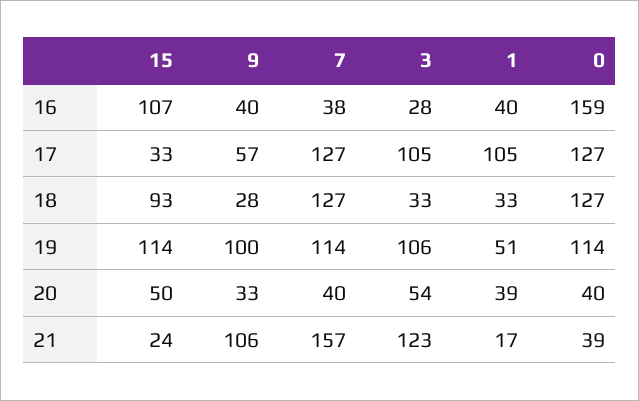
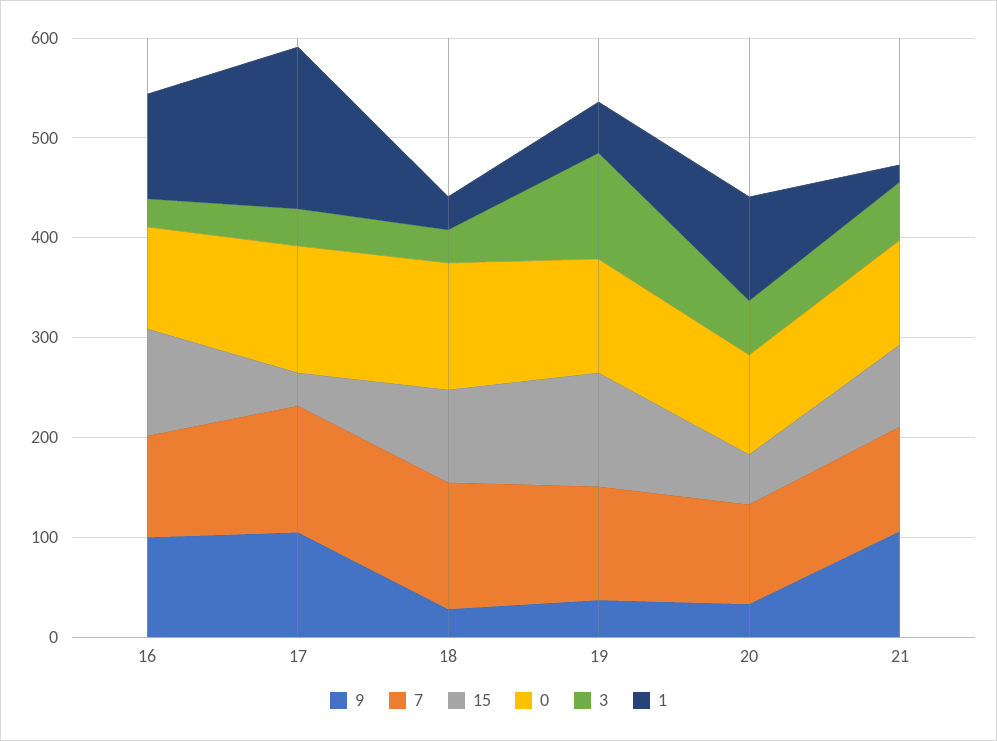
  {
    "15": {
      "16": 107,
      "17": 33,
      "18": 93,
      "19": 114,
      "20": 50,
-     "21": 24
+     "21": 80
    },
    "9": {
-     "16": 40,
+     "16": 100,
-     "17": 57,
+     "17": 100,
      "18": 28,
-     "19": 100,
+     "19": 40,
      "20": 33,
      "21": 106
    },
    "7": {
-     "16": 38,
+     "16": 100,
      "17": 127,
      "18": 127,
      "19": 114,
-     "20": 40,
+     "20": 100,
-     "21": 157
+     "21": 100
    },
    "3": {
      "16": 28,
-     "17": 105,
+     "17": 40,
      "18": 33,
      "19": 106,
      "20": 54,
-     "21": 123
+     "21": 60
    },
    "1": {
-     "16": 40,
+     "16": 100,
-     "17": 105,
+     "17": 160,
      "18": 33,
      "19": 51,
-     "20": 39,
+     "20": 100,
      "21": 17
    },
    "0": {
-     "16": 159,
+     "16": 100,
      "17": 127,
      "18": 127,
      "19": 114,
-     "20": 40,
+     "20": 100,
-     "21": 39
+     "21": 100
    }
  }

